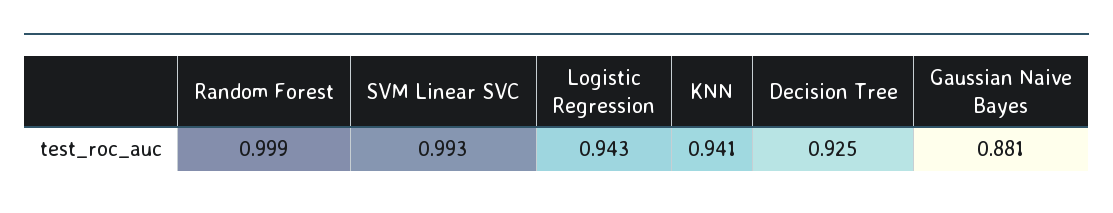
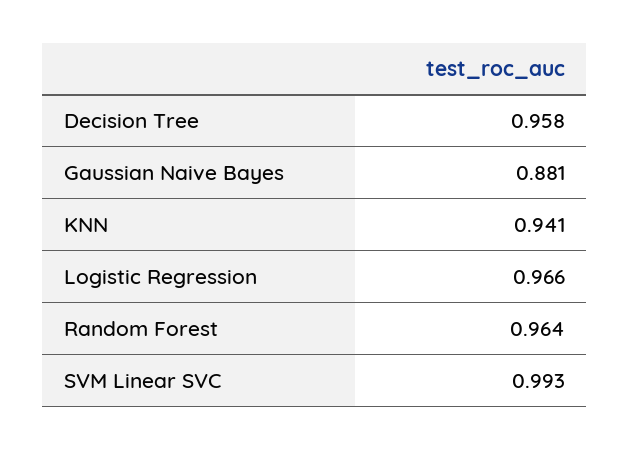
  {
-   "Random Forest": 0.999,
+   "Random Forest": 0.964,
    "SVM Linear SVC": 0.993,
-   "Logistic Regression": 0.943,
+   "Logistic Regression": 0.966,
    "KNN": 0.941,
-   "Decision Tree": 0.925,
+   "Decision Tree": 0.958,
    "Gaussian Naive Bayes": 0.881
  }

